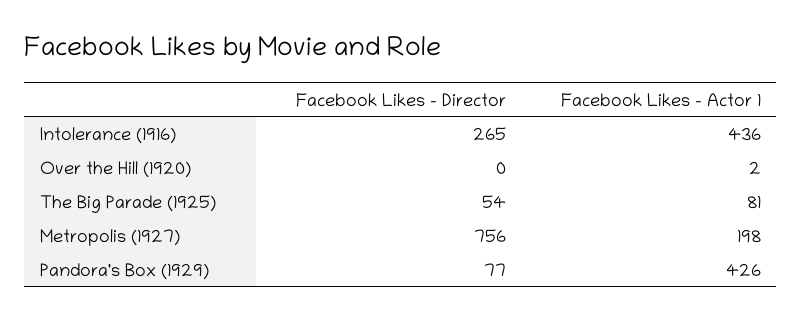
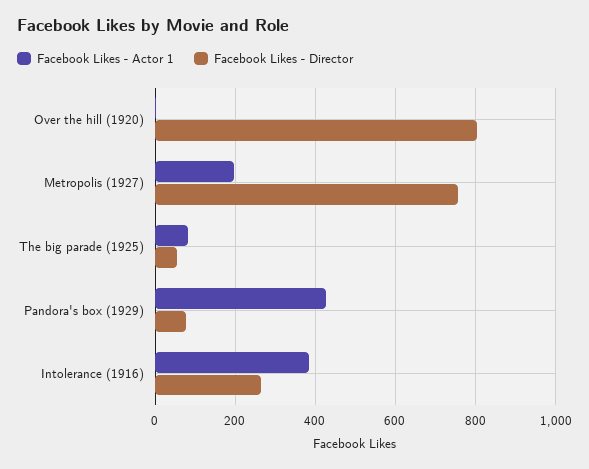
  {
    "Facebook Likes - Director": {
      "Intolerance (1916)": 265,
-     "Over the Hill (1920)": 0,
+     "Over the Hill (1920)": 800,
      "The Big Parade (1925)": 54,
      "Metropolis (1927)": 756,
      "Pandora's Box (1929)": 77
    },
    "Facebook Likes - Actor 1": {
-     "Intolerance (1916)": 436,
+     "Intolerance (1916)": 380,
      "Over the Hill (1920)": 2,
      "The Big Parade (1925)": 81,
      "Metropolis (1927)": 198,
      "Pandora's Box (1929)": 426
    }
  }

